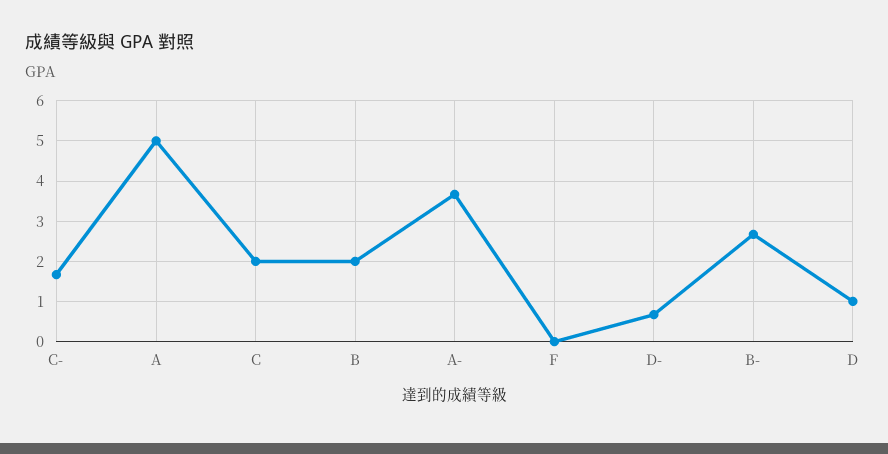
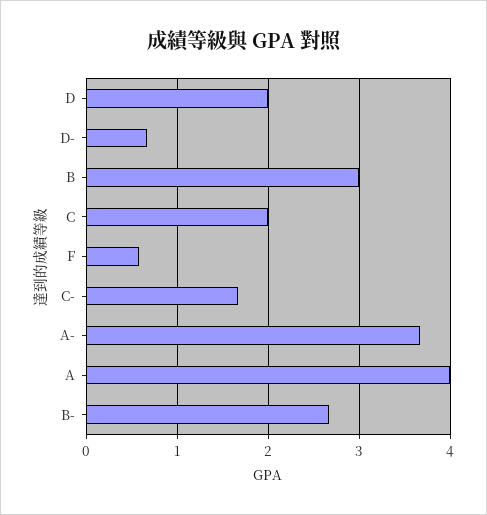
  {
    "C-": 1.7,
-   "A": 5,
+   "A": 4,
    "C": 2,
-   "B": 2,
+   "B": 3,
    "A-": 3.7,
-   "F": 0,
+   "F": 0.6,
    "D-": 0.7,
    "B-": 2.7,
-   "D": 1
+   "D": 2
  }

